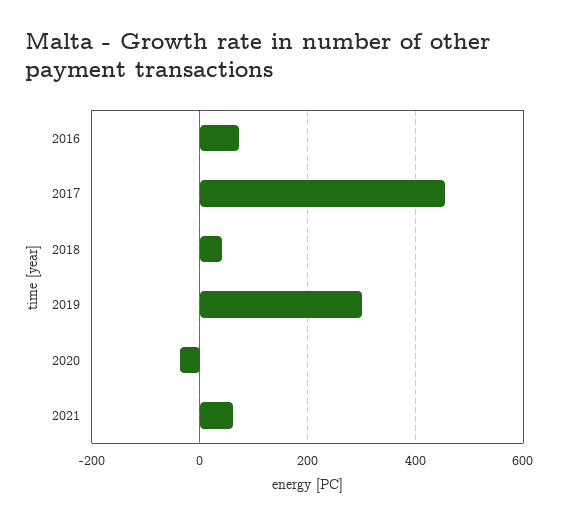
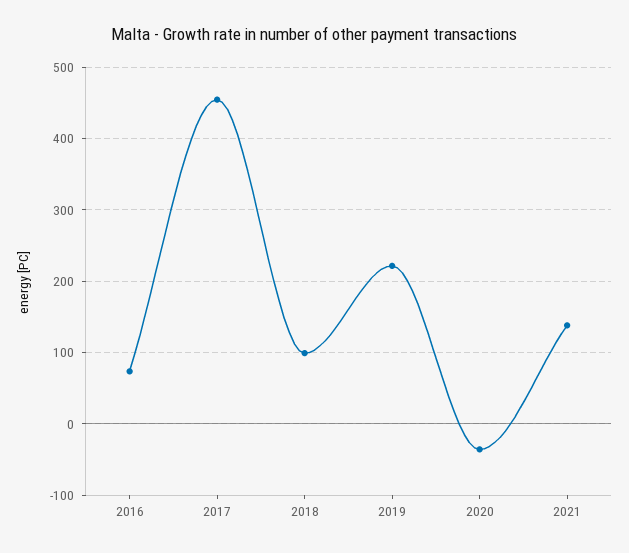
  {
    "2016": 70,
    "2017": 450,
-   "2018": 40,
+   "2018": 100,
-   "2019": 300,
+   "2019": 220,
    "2020": -40,
-   "2021": 60
+   "2021": 140
  }

